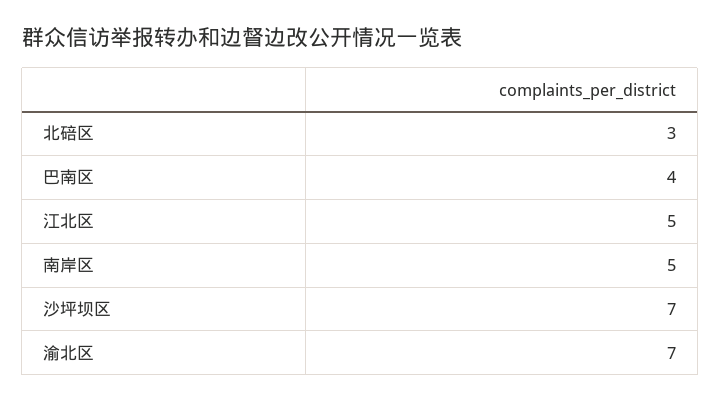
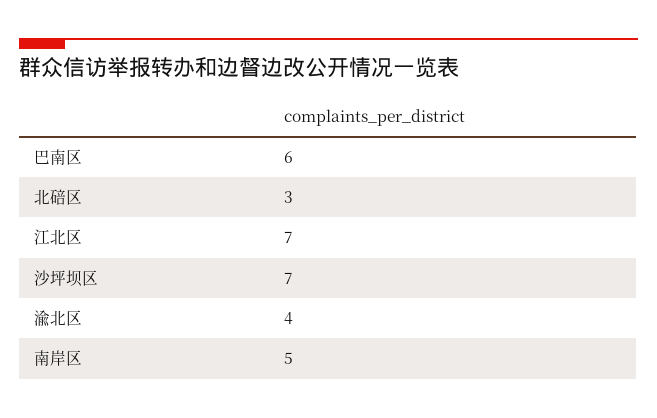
  {
    "北碚区": 3,
-   "巴南区": 4,
+   "巴南区": 6,
-   "江北区": 5,
+   "江北区": 7,
    "南岸区": 5,
    "沙坪坝区": 7,
-   "渝北区": 7
+   "渝北区": 4
  }

